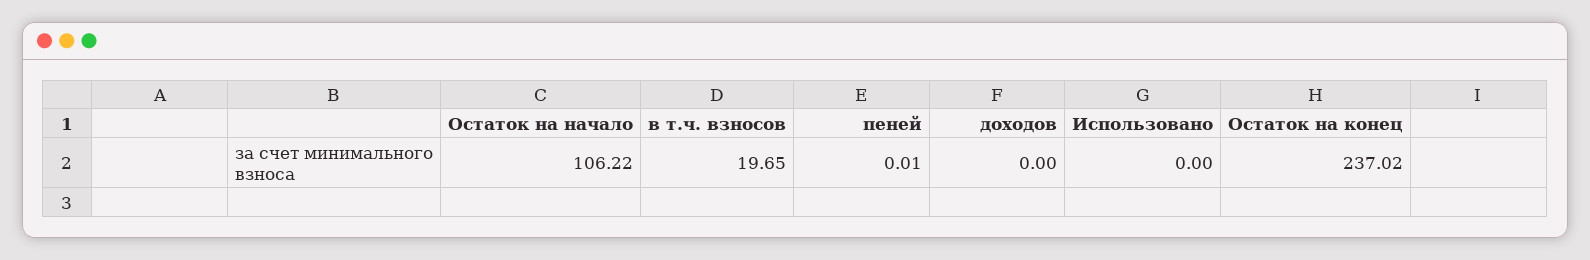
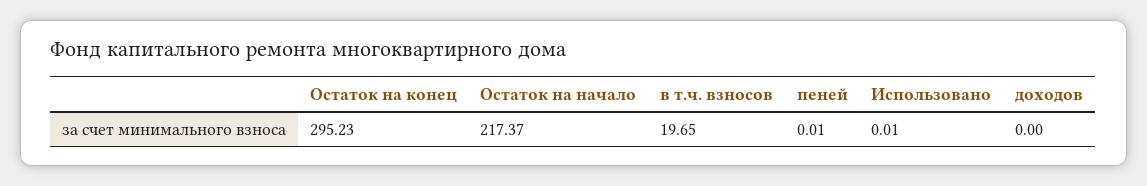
  {
-   "Остаток на начало": 106.22,
+   "Остаток на начало": 217.37,
    "в т.ч. взносов": 19.65,
    "пеней": 0.01,
    "доходов": 0,
-   "Использовано": 0,
+   "Использовано": 0.01,
-   "Остаток на конец": 237.02
+   "Остаток на конец": 295.23
  }

